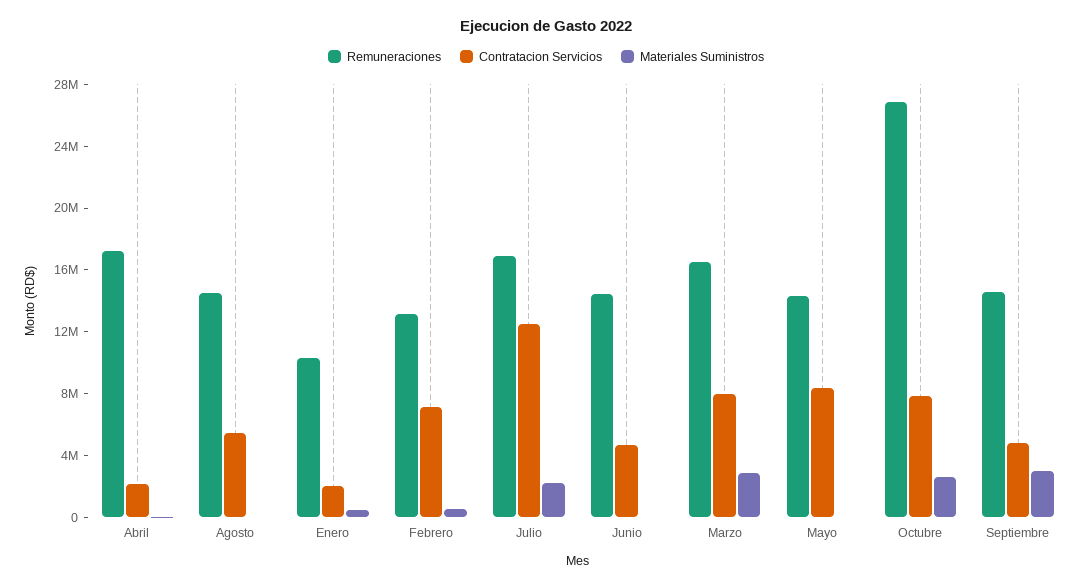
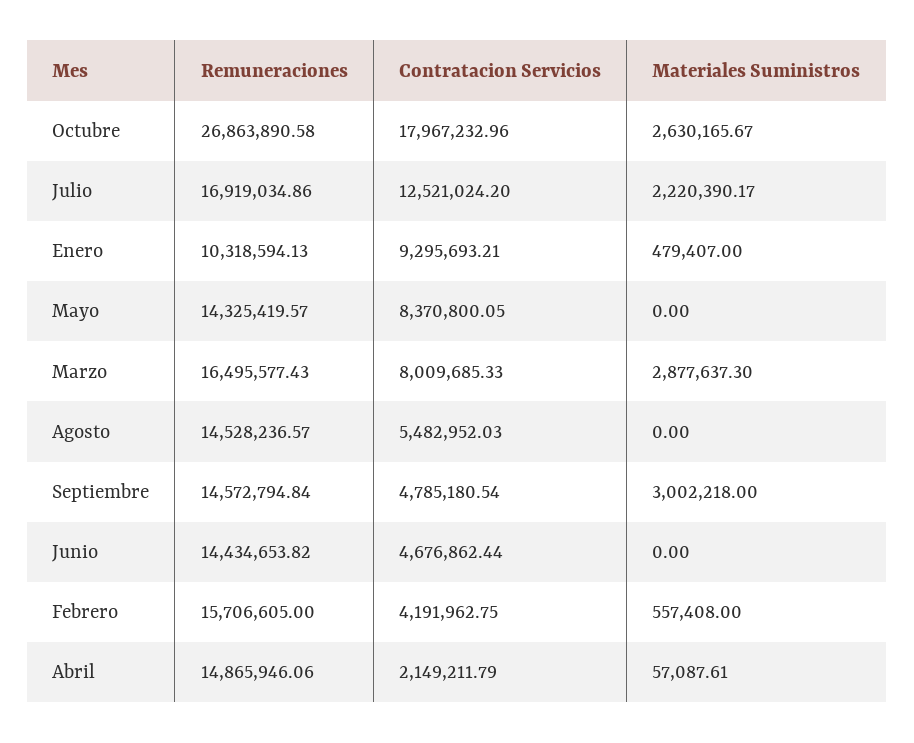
  {
    "Remuneraciones": {
-     "Abril": 17000000,
+     "Abril": 14865946.06,
      "Agosto": 14528236.57,
      "Enero": 10318594.13,
-     "Febrero": 13000000,
+     "Febrero": 15706605,
      "Julio": 16919034.86,
      "Junio": 14434653.82,
      "Marzo": 16495577.43,
      "Mayo": 14325419.57,
      "Octubre": 26863890.58,
      "Septiembre": 14572794.84
    },
    "Contratacion Servicios": {
      "Abril": 2149211.79,
      "Agosto": 5482952.03,
-     "Enero": 2000000,
+     "Enero": 9295693.21,
-     "Febrero": 7000000,
+     "Febrero": 4191962.75,
      "Julio": 12521024.2,
      "Junio": 4676862.44,
      "Marzo": 8009685.33,
      "Mayo": 8370800.05,
-     "Octubre": 8000000,
+     "Octubre": 17967232.96,
      "Septiembre": 4785180.54
    },
    "Materiales Suministros": {
      "Abril": 57087.61,
      "Agosto": 0,
      "Enero": 479407,
      "Febrero": 557408,
      "Julio": 2220390.17,
      "Junio": 0,
      "Marzo": 2877637.3,
      "Mayo": 0,
      "Octubre": 2630165.67,
      "Septiembre": 3002218
    }
  }

